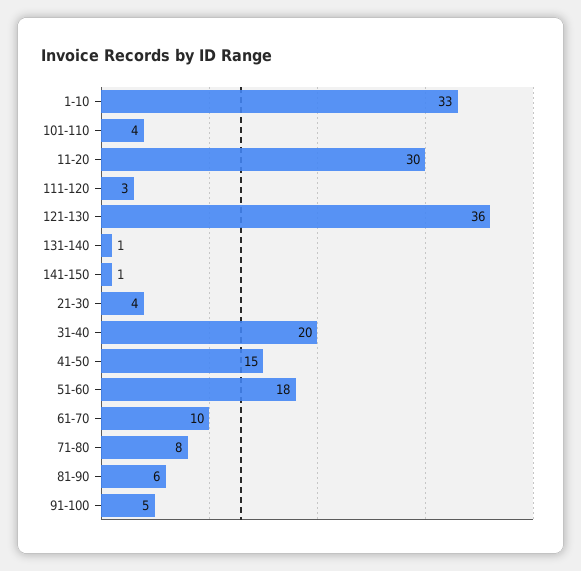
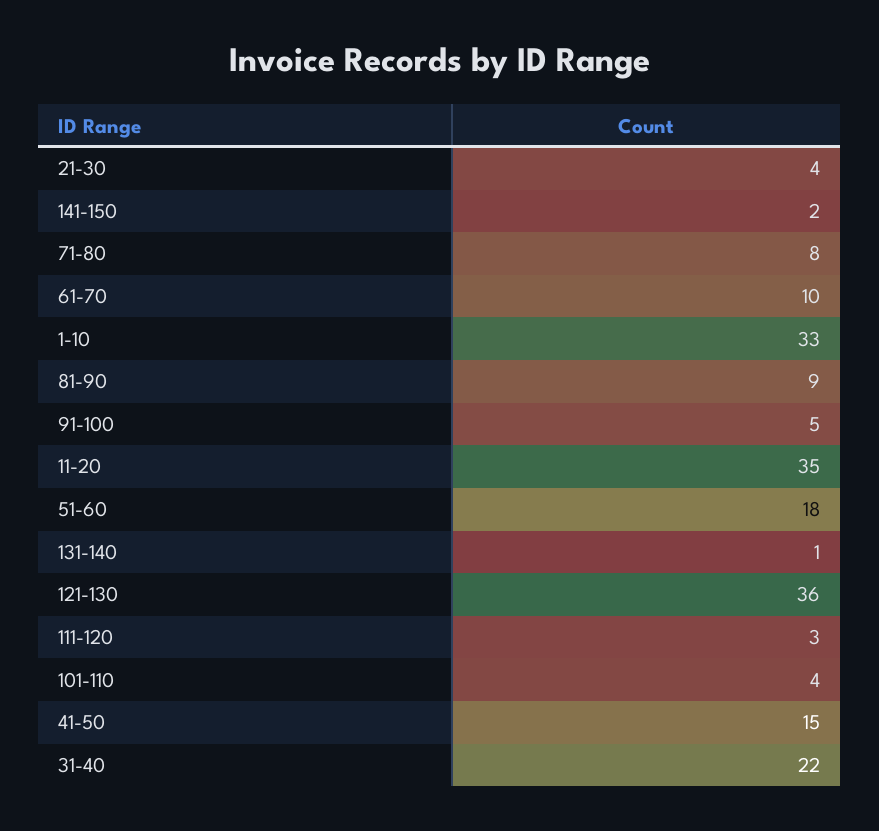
  {
    "1-10": 33,
    "101-110": 4,
-   "11-20": 30,
+   "11-20": 35,
    "111-120": 3,
    "121-130": 36,
    "131-140": 1,
-   "141-150": 1,
+   "141-150": 2,
    "21-30": 4,
-   "31-40": 20,
+   "31-40": 22,
    "41-50": 15,
    "51-60": 18,
    "61-70": 10,
    "71-80": 8,
-   "81-90": 6,
+   "81-90": 9,
    "91-100": 5
  }

